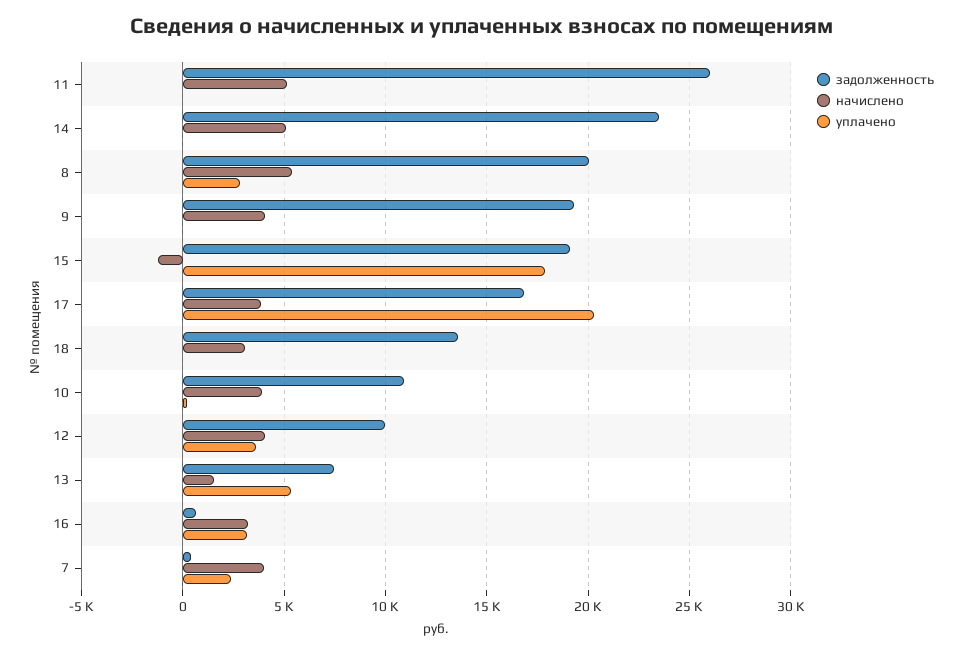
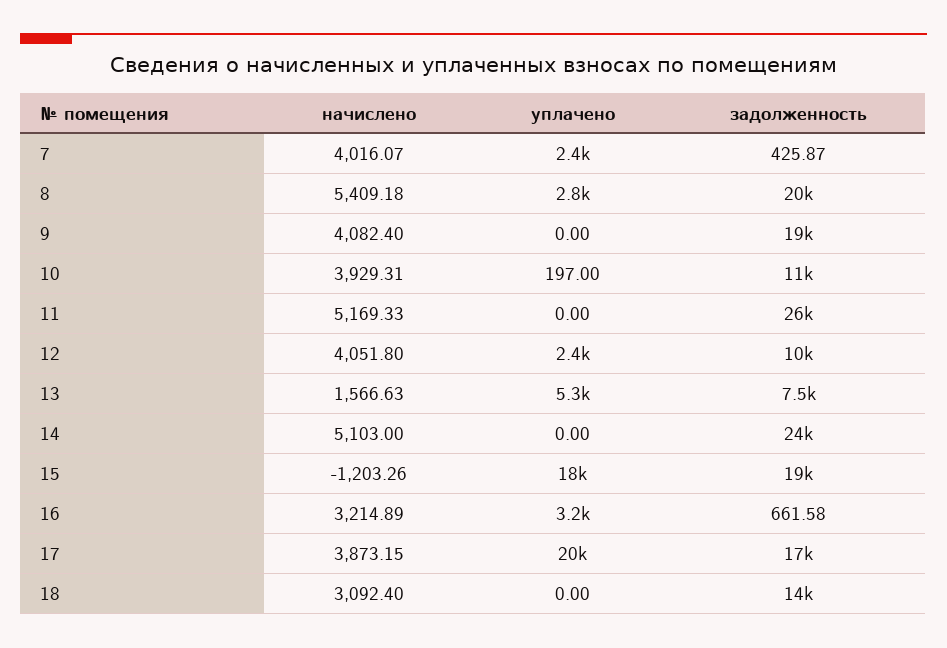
  {
    "задолженность": {
      "11": 26000,
      "14": 24000,
      "8": 20000,
      "9": 19000,
      "15": 19000,
      "17": 17000,
      "18": 14000,
      "10": 11000,
      "12": 10000,
      "13": 7500,
      "16": 661.58,
      "7": 425.87
    },
    "начислено": {
      "11": 5169.33,
      "14": 5103,
      "8": 5409.18,
      "9": 4082.4,
      "15": -1203.26,
      "17": 3873.15,
      "18": 3092.4,
      "10": 3929.31,
      "12": 4051.8,
      "13": 1566.63,
      "16": 3214.89,
      "7": 4016.07
    },
    "уплачено": {
      "11": 0,
      "14": 0,
      "8": 2800,
      "9": 0,
      "15": 18000,
      "17": 20000,
      "18": 0,
      "10": 197,
-     "12": 3500,
+     "12": 2400,
      "13": 5300,
      "16": 3200,
      "7": 2400
    }
  }

